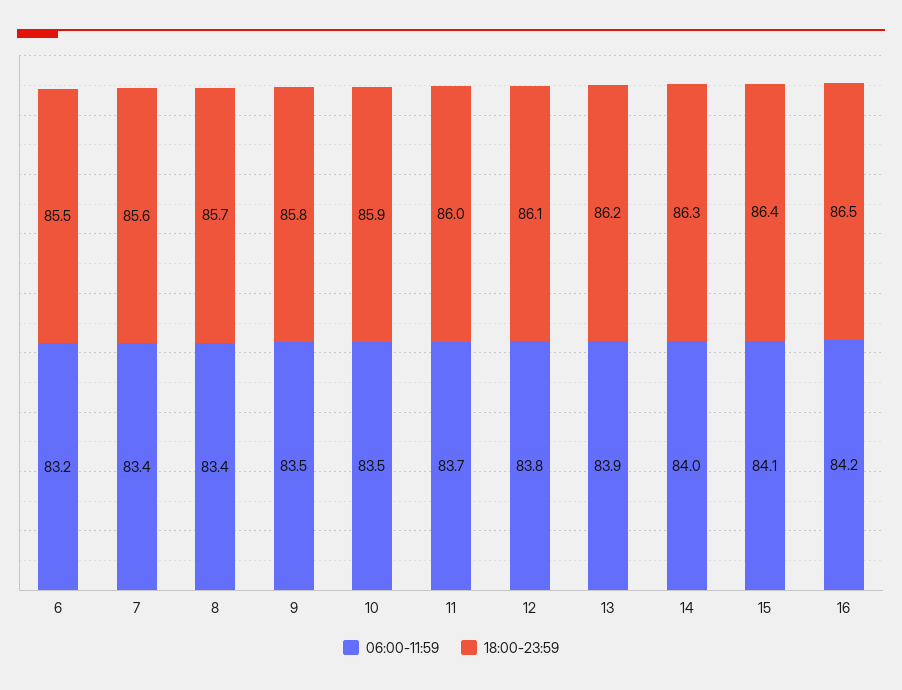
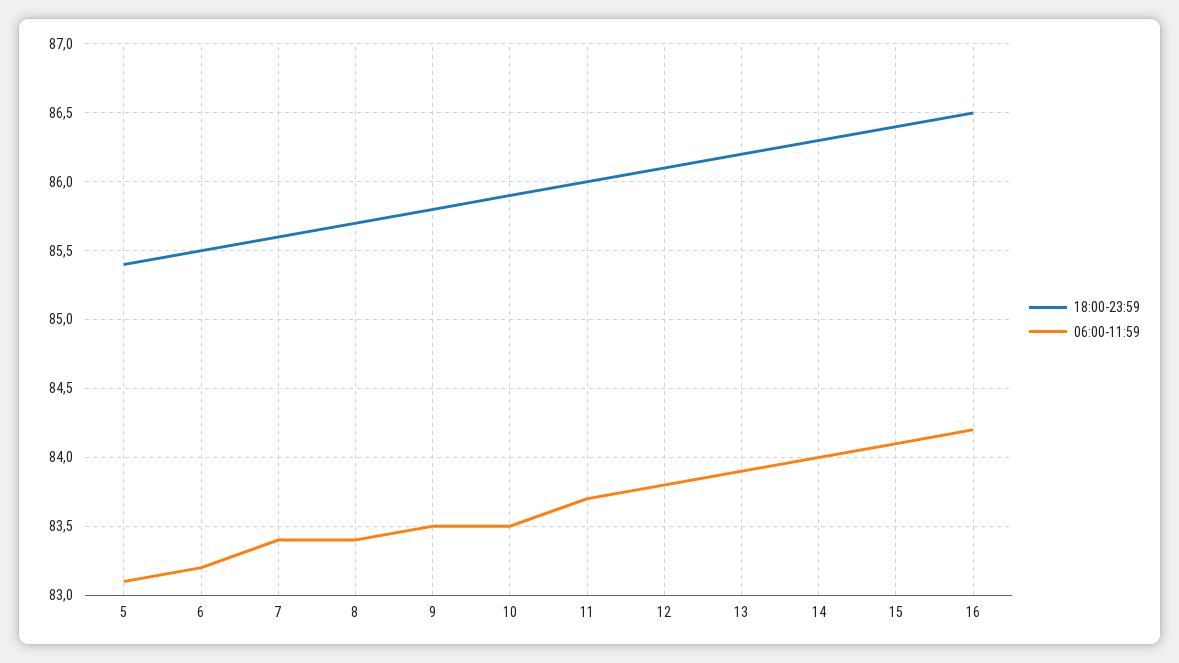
  {
    "06:00-11:59": {
      "6": 83.2,
      "7": 83.4,
      "8": 83.4,
      "9": 83.5,
      "10": 83.5,
      "11": 83.7,
      "12": 83.8,
      "13": 83.9,
      "14": 84,
      "15": 84.1,
-     "16": 84.2
+     "16": 84.2,
+     "5": 83.1
    },
    "18:00-23:59": {
      "6": 85.5,
      "7": 85.6,
      "8": 85.7,
      "9": 85.8,
      "10": 85.9,
      "11": 86,
      "12": 86.1,
      "13": 86.2,
      "14": 86.3,
      "15": 86.4,
-     "16": 86.5
+     "16": 86.5,
+     "5": 85.4
    }
  }

